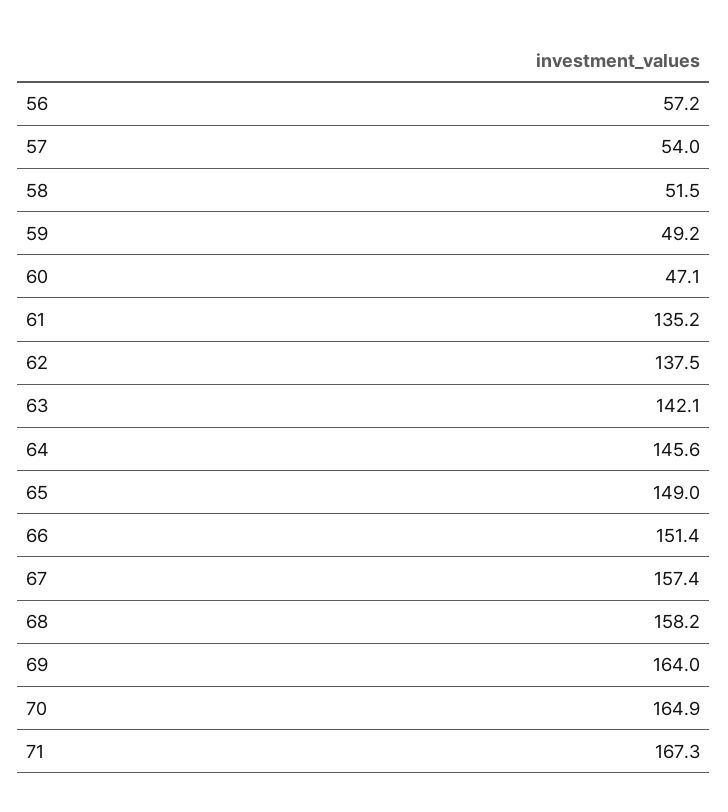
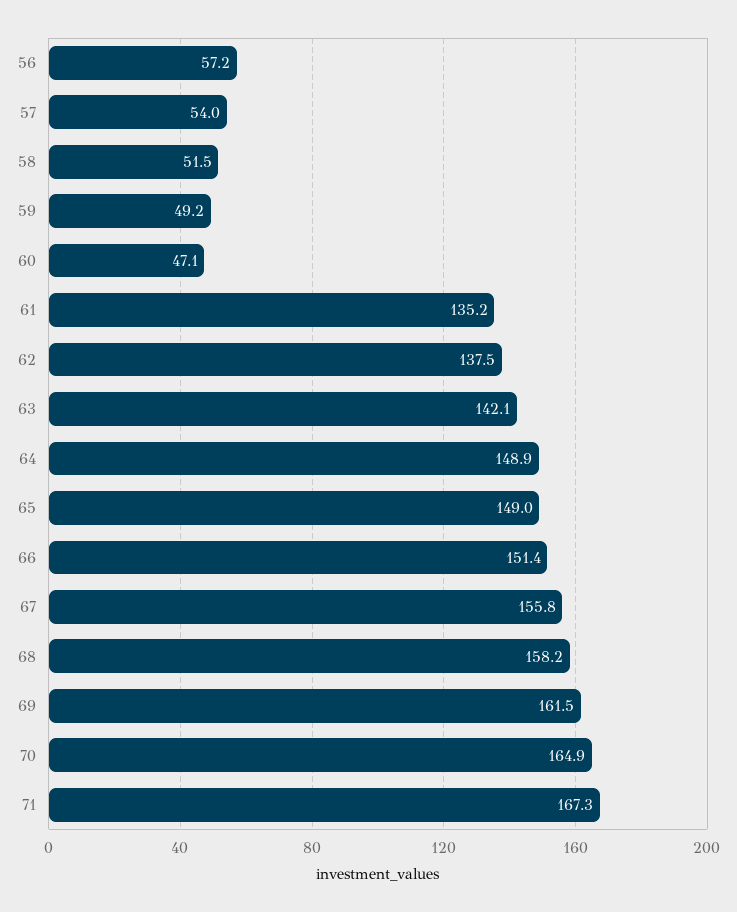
  {
    "56": 57.2,
    "57": 54,
    "58": 51.5,
    "59": 49.2,
    "60": 47.1,
    "61": 135.2,
    "62": 137.5,
    "63": 142.1,
-   "64": 145.6,
+   "64": 148.9,
    "65": 149,
    "66": 151.4,
-   "67": 157.4,
+   "67": 155.8,
    "68": 158.2,
-   "69": 164,
+   "69": 161.5,
    "70": 164.9,
    "71": 167.3
  }

